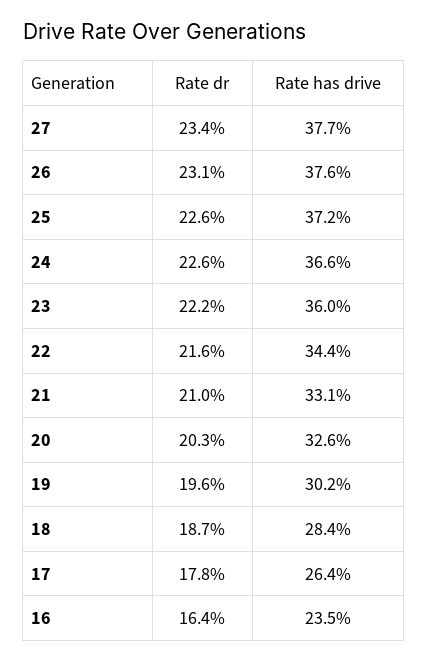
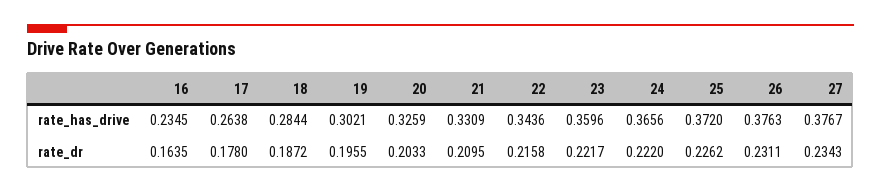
  {
    "Rate dr": {
      "27": 0.2343,
      "26": 0.2311,
      "25": 0.2262,
-     "24": 0.226,
+     "24": 0.222,
      "23": 0.2217,
      "22": 0.2158,
      "21": 0.2095,
      "20": 0.2033,
      "19": 0.1955,
      "18": 0.1872,
      "17": 0.178,
      "16": 0.1635
    },
    "Rate has drive": {
      "27": 0.3767,
      "26": 0.3763,
      "25": 0.372,
      "24": 0.3656,
      "23": 0.3596,
      "22": 0.3436,
      "21": 0.3309,
      "20": 0.3259,
      "19": 0.3021,
      "18": 0.2844,
      "17": 0.2638,
      "16": 0.2345
    }
  }

